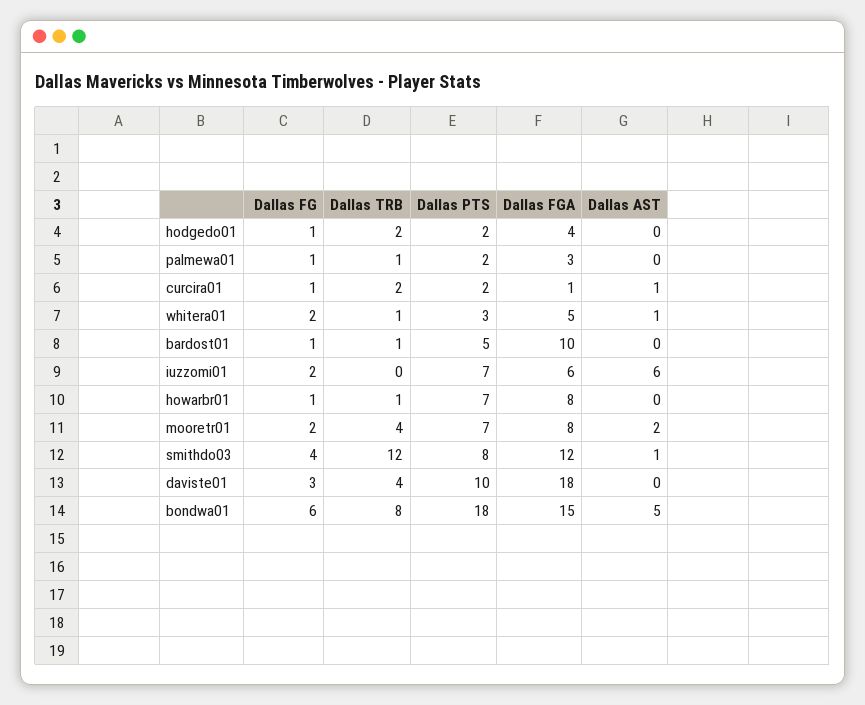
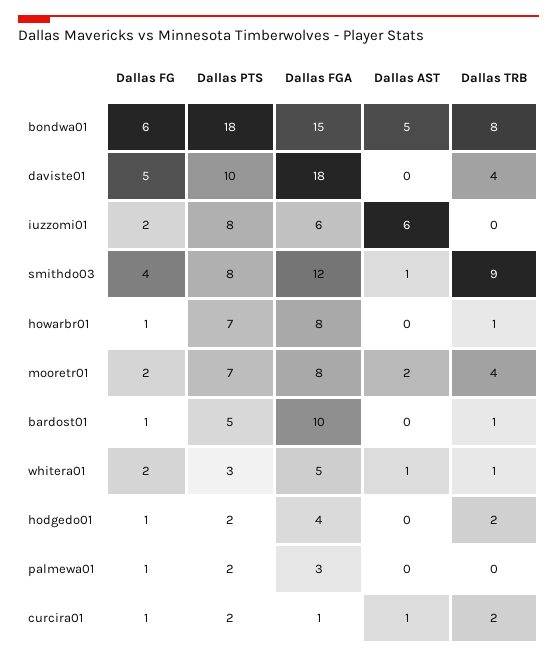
  {
    "Dallas FG": {
      "hodgedo01": 1,
      "palmewa01": 1,
      "curcira01": 1,
      "whitera01": 2,
      "bardost01": 1,
      "iuzzomi01": 2,
      "howarbr01": 1,
      "mooretr01": 2,
      "smithdo03": 4,
-     "daviste01": 3,
+     "daviste01": 5,
      "bondwa01": 6
    },
    "Dallas TRB": {
      "hodgedo01": 2,
-     "palmewa01": 1,
+     "palmewa01": 0,
      "curcira01": 2,
      "whitera01": 1,
      "bardost01": 1,
      "iuzzomi01": 0,
      "howarbr01": 1,
      "mooretr01": 4,
-     "smithdo03": 12,
+     "smithdo03": 9,
      "daviste01": 4,
      "bondwa01": 8
    },
    "Dallas PTS": {
      "hodgedo01": 2,
      "palmewa01": 2,
      "curcira01": 2,
      "whitera01": 3,
      "bardost01": 5,
-     "iuzzomi01": 7,
+     "iuzzomi01": 8,
      "howarbr01": 7,
      "mooretr01": 7,
      "smithdo03": 8,
      "daviste01": 10,
      "bondwa01": 18
    },
    "Dallas FGA": {
      "hodgedo01": 4,
      "palmewa01": 3,
      "curcira01": 1,
      "whitera01": 5,
      "bardost01": 10,
      "iuzzomi01": 6,
      "howarbr01": 8,
      "mooretr01": 8,
      "smithdo03": 12,
      "daviste01": 18,
      "bondwa01": 15
    },
    "Dallas AST": {
      "hodgedo01": 0,
      "palmewa01": 0,
      "curcira01": 1,
      "whitera01": 1,
      "bardost01": 0,
      "iuzzomi01": 6,
      "howarbr01": 0,
      "mooretr01": 2,
      "smithdo03": 1,
      "daviste01": 0,
      "bondwa01": 5
    }
  }

